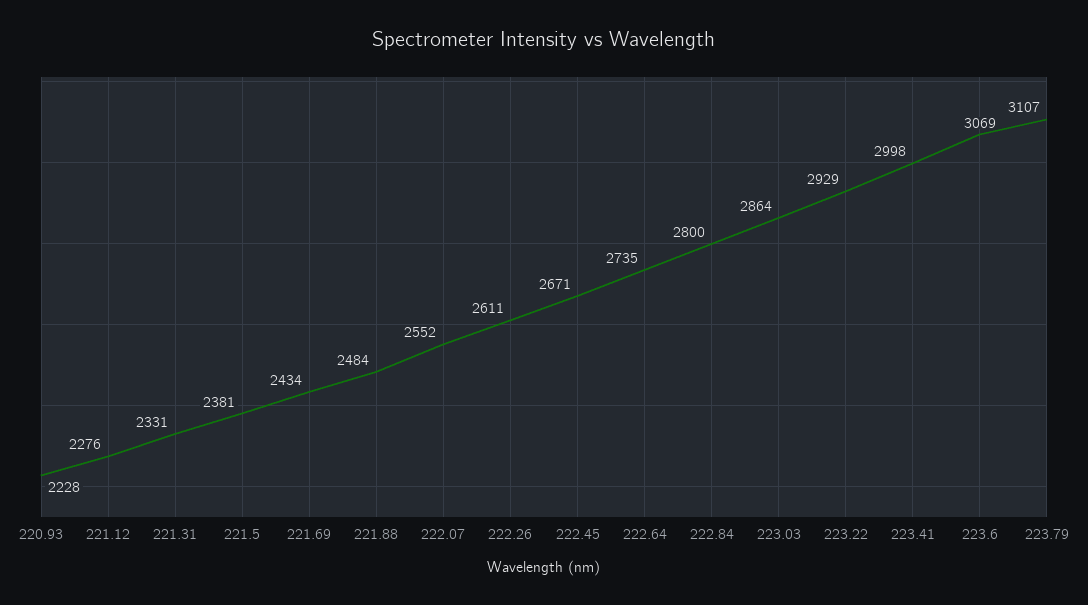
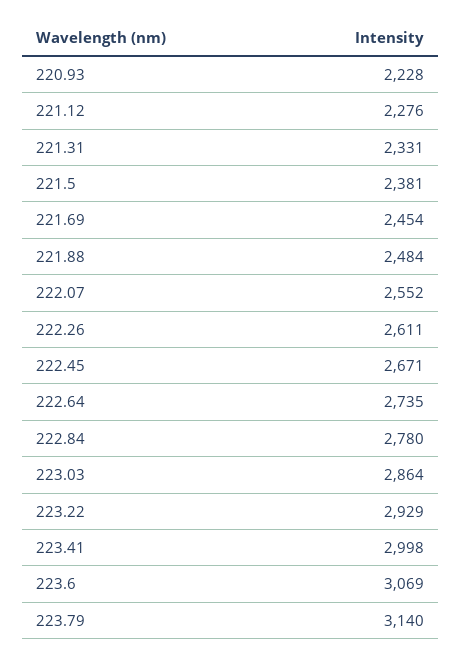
  {
    "220.93": 2228,
    "221.12": 2276,
    "221.31": 2331,
    "221.5": 2381,
-   "221.69": 2434,
+   "221.69": 2454,
    "221.88": 2484,
    "222.07": 2552,
    "222.26": 2611,
    "222.45": 2671,
    "222.64": 2735,
-   "222.84": 2800,
+   "222.84": 2780,
    "223.03": 2864,
    "223.22": 2929,
    "223.41": 2998,
    "223.6": 3069,
-   "223.79": 3107
+   "223.79": 3140
  }

